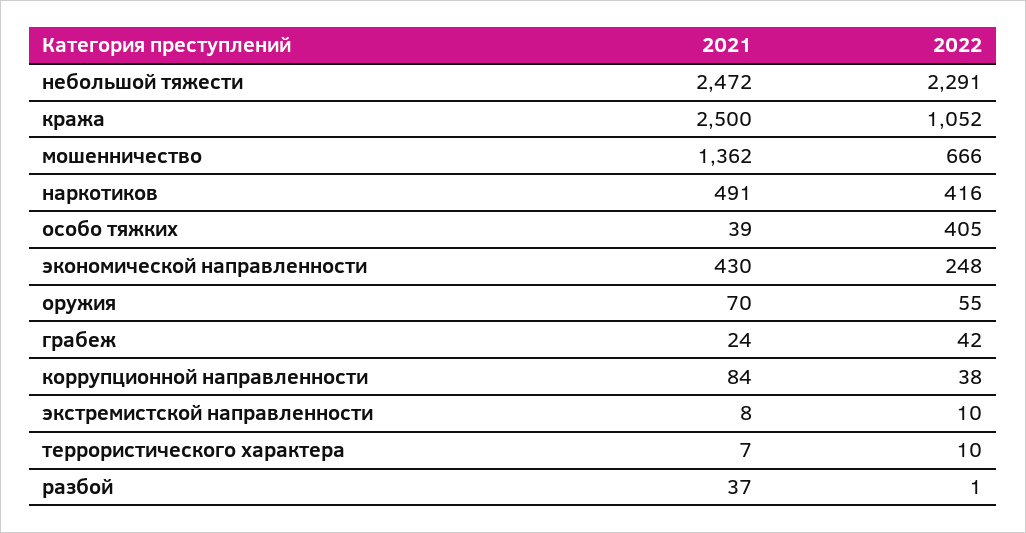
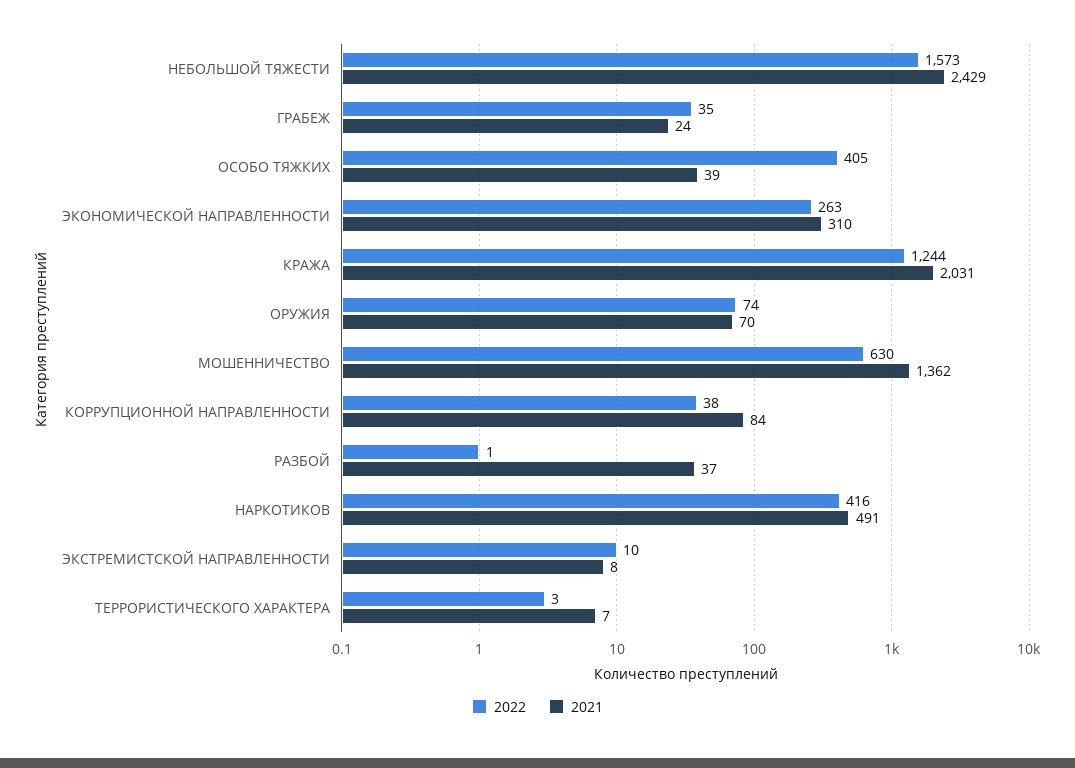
  {
    "2021": {
-     "небольшой тяжести": 2472,
+     "небольшой тяжести": 2429,
-     "кража": 2500,
+     "кража": 2031,
      "мошенничество": 1362,
      "наркотиков": 491,
      "особо тяжких": 39,
-     "экономической направленности": 430,
+     "экономической направленности": 310,
      "оружия": 70,
      "грабеж": 24,
      "коррупционной направленности": 84,
      "экстремистской направленности": 8,
      "террористического характера": 7,
      "разбой": 37
    },
    "2022": {
-     "небольшой тяжести": 2291,
+     "небольшой тяжести": 1573,
-     "кража": 1052,
+     "кража": 1244,
-     "мошенничество": 666,
+     "мошенничество": 630,
      "наркотиков": 416,
      "особо тяжких": 405,
-     "экономической направленности": 248,
+     "экономической направленности": 263,
-     "оружия": 55,
+     "оружия": 74,
-     "грабеж": 42,
+     "грабеж": 35,
      "коррупционной направленности": 38,
      "экстремистской направленности": 10,
-     "террористического характера": 10,
+     "террористического характера": 3,
      "разбой": 1
    }
  }

